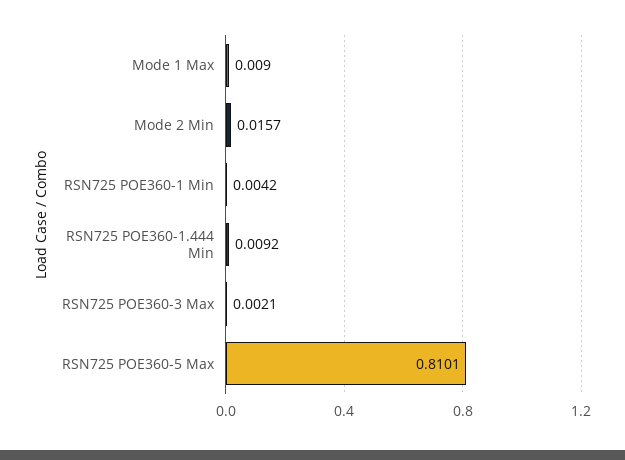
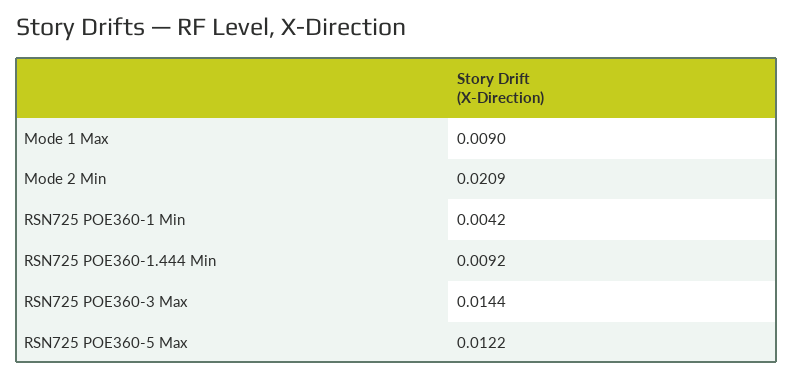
  {
    "Mode 1 Max": 0.009,
-   "Mode 2 Min": 0.0157,
+   "Mode 2 Min": 0.0209,
    "RSN725 POE360-1 Min": 0.0042,
    "RSN725 POE360-1.444 Min": 0.0092,
-   "RSN725 POE360-3 Max": 0.0021,
+   "RSN725 POE360-3 Max": 0.0144,
-   "RSN725 POE360-5 Max": 0.8101
+   "RSN725 POE360-5 Max": 0.0122
  }

